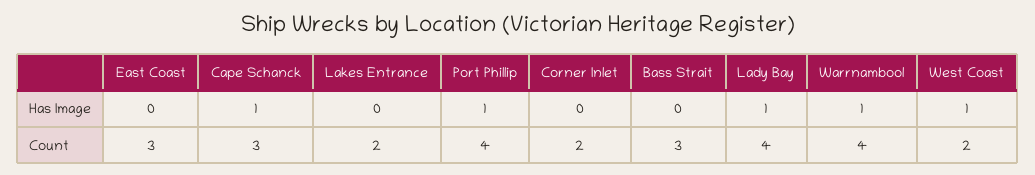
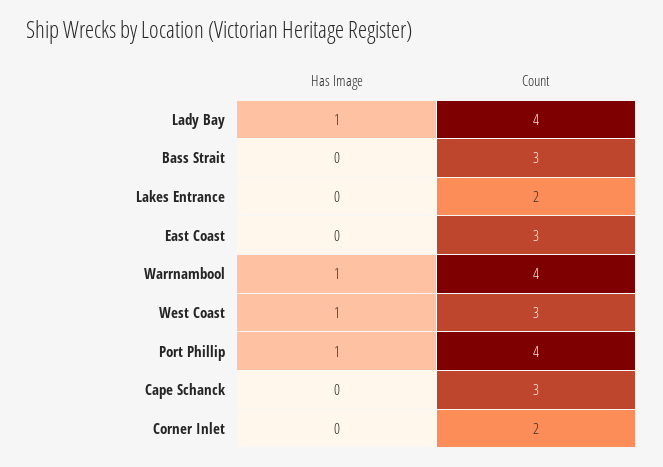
  {
    "East Coast": {
      "Has Image": 0,
      "Count": 3
    },
    "Cape Schanck": {
-     "Has Image": 1,
+     "Has Image": 0,
      "Count": 3
    },
    "Lakes Entrance": {
      "Has Image": 0,
      "Count": 2
    },
    "Port Phillip": {
      "Has Image": 1,
      "Count": 4
    },
    "Corner Inlet": {
      "Has Image": 0,
      "Count": 2
    },
    "Bass Strait": {
      "Has Image": 0,
      "Count": 3
    },
    "Lady Bay": {
      "Has Image": 1,
      "Count": 4
    },
    "Warrnambool": {
      "Has Image": 1,
      "Count": 4
    },
    "West Coast": {
      "Has Image": 1,
-     "Count": 2
+     "Count": 3
    }
  }

